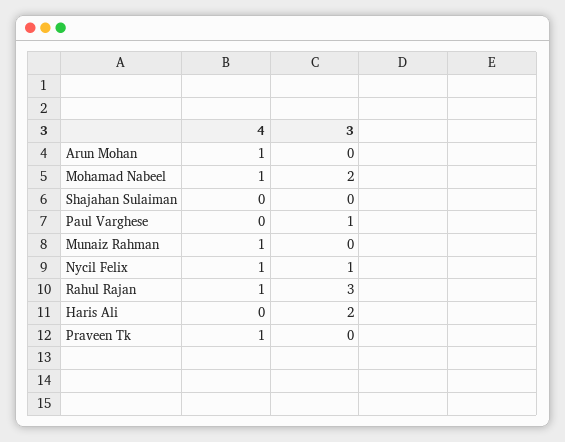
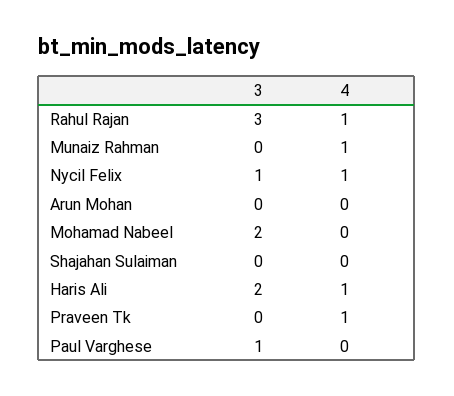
  {
    "4": {
-     "Arun Mohan": 1,
+     "Arun Mohan": 0,
-     "Mohamad Nabeel": 1,
+     "Mohamad Nabeel": 0,
      "Shajahan Sulaiman": 0,
      "Paul Varghese": 0,
      "Munaiz Rahman": 1,
      "Nycil Felix": 1,
      "Rahul Rajan": 1,
-     "Haris Ali": 0,
+     "Haris Ali": 1,
      "Praveen Tk": 1
    },
    "3": {
      "Arun Mohan": 0,
      "Mohamad Nabeel": 2,
      "Shajahan Sulaiman": 0,
      "Paul Varghese": 1,
      "Munaiz Rahman": 0,
      "Nycil Felix": 1,
      "Rahul Rajan": 3,
      "Haris Ali": 2,
      "Praveen Tk": 0
    }
  }

